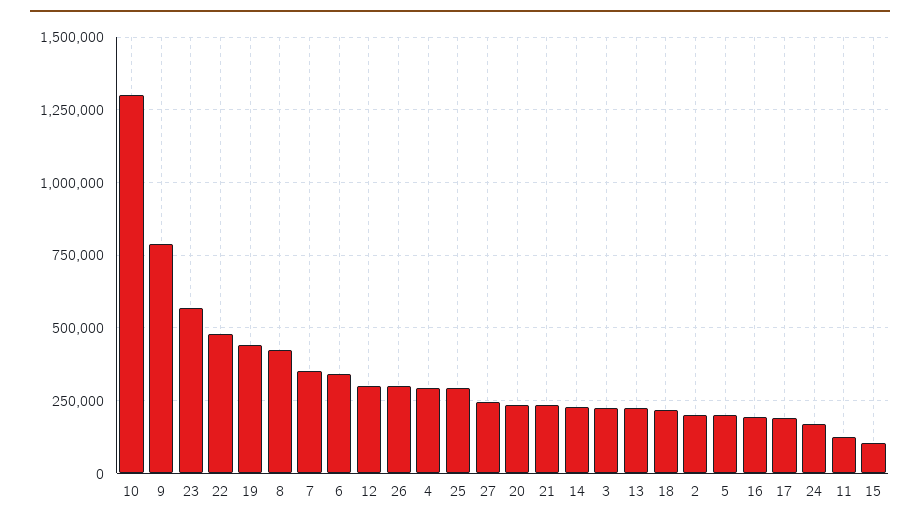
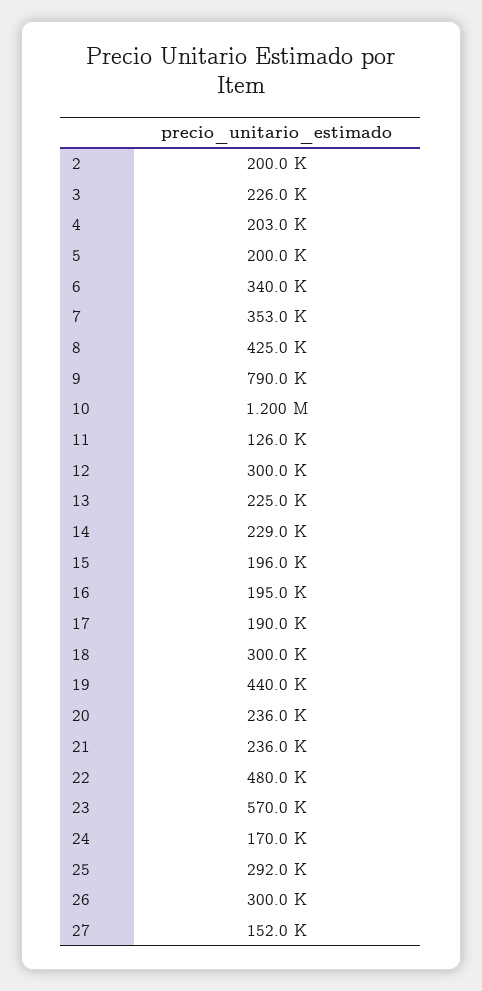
  {
-   "10": 1300000,
+   "10": 1200000,
    "9": 790000,
    "23": 570000,
    "22": 480000,
    "19": 440000,
    "8": 425000,
    "7": 353000,
    "6": 340000,
    "12": 300000,
    "26": 300000,
-   "4": 300000,
+   "4": 203000,
    "25": 292000,
-   "27": 250000,
+   "27": 152000,
    "20": 236000,
    "21": 236000,
    "14": 229000,
    "3": 226000,
    "13": 225000,
-   "18": 225000,
+   "18": 300000,
    "2": 200000,
    "5": 200000,
    "16": 195000,
    "17": 190000,
    "24": 170000,
    "11": 126000,
-   "15": 100000
+   "15": 196000
  }

